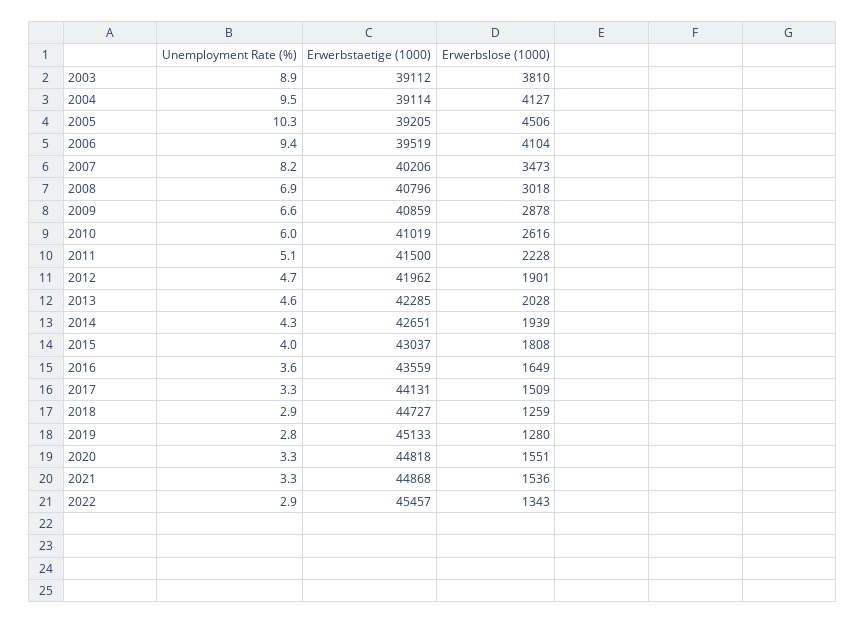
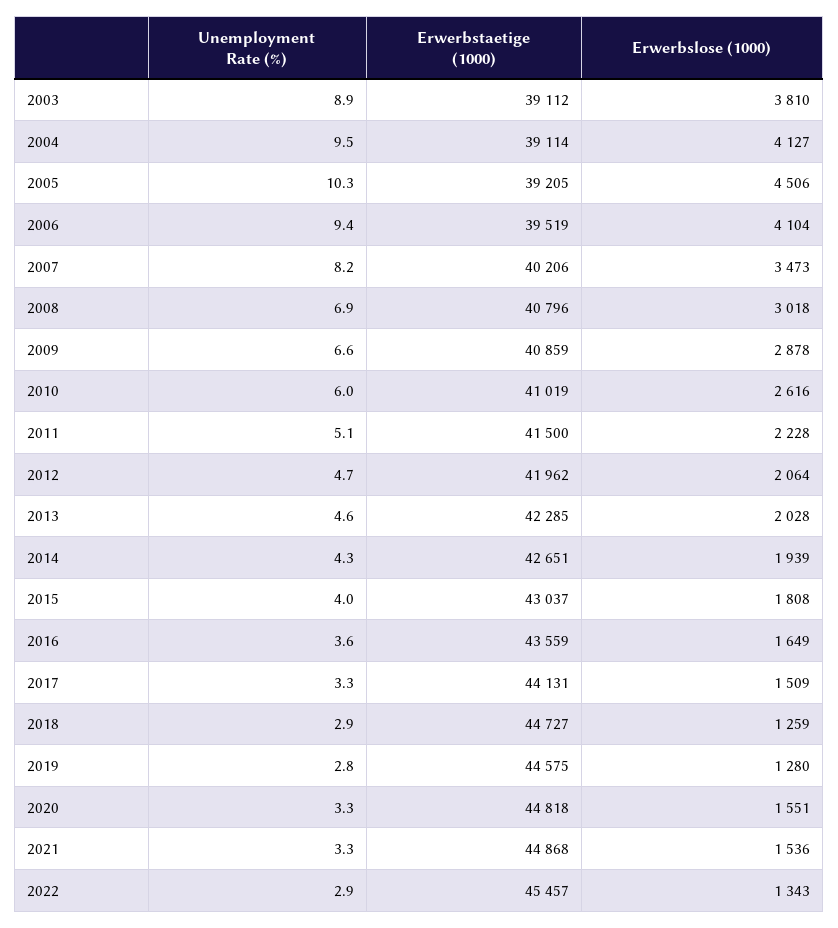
  {
    "Unemployment Rate (%)": {
      "2003": 8.9,
      "2004": 9.5,
      "2005": 10.3,
      "2006": 9.4,
      "2007": 8.2,
      "2008": 6.9,
      "2009": 6.6,
      "2010": 6,
      "2011": 5.1,
      "2012": 4.7,
      "2013": 4.6,
      "2014": 4.3,
      "2015": 4,
      "2016": 3.6,
      "2017": 3.3,
      "2018": 2.9,
      "2019": 2.8,
      "2020": 3.3,
      "2021": 3.3,
      "2022": 2.9
    },
    "Erwerbstaetige (1000)": {
      "2003": 39112,
      "2004": 39114,
      "2005": 39205,
      "2006": 39519,
      "2007": 40206,
      "2008": 40796,
      "2009": 40859,
      "2010": 41019,
      "2011": 41500,
      "2012": 41962,
      "2013": 42285,
      "2014": 42651,
      "2015": 43037,
      "2016": 43559,
      "2017": 44131,
      "2018": 44727,
-     "2019": 45133,
+     "2019": 44575,
      "2020": 44818,
      "2021": 44868,
      "2022": 45457
    },
    "Erwerbslose (1000)": {
      "2003": 3810,
      "2004": 4127,
      "2005": 4506,
      "2006": 4104,
      "2007": 3473,
      "2008": 3018,
      "2009": 2878,
      "2010": 2616,
      "2011": 2228,
-     "2012": 1901,
+     "2012": 2064,
      "2013": 2028,
      "2014": 1939,
      "2015": 1808,
      "2016": 1649,
      "2017": 1509,
      "2018": 1259,
      "2019": 1280,
      "2020": 1551,
      "2021": 1536,
      "2022": 1343
    }
  }

